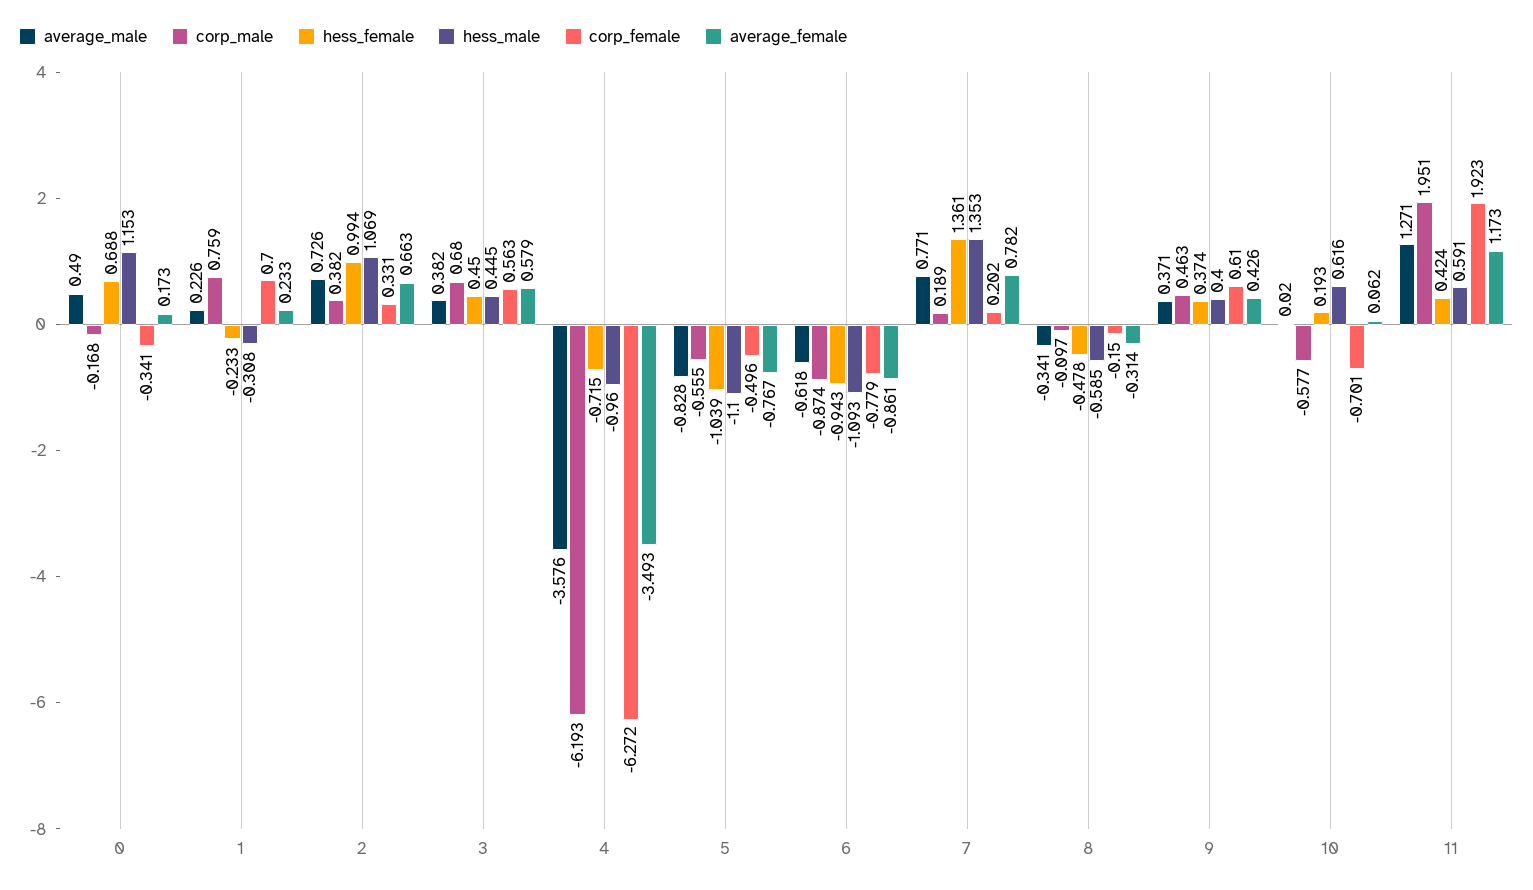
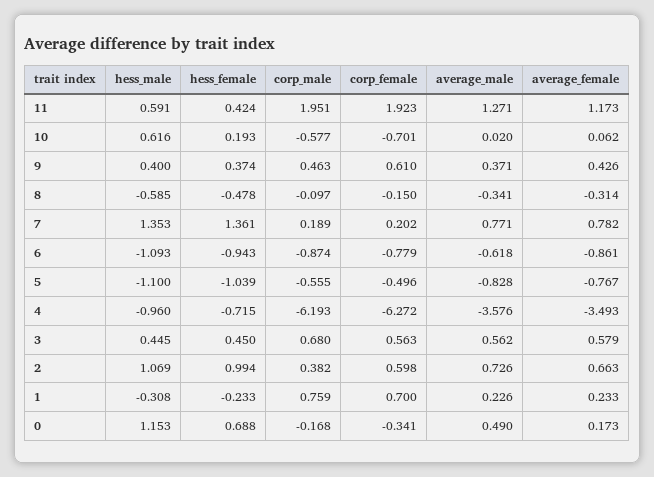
  {
    "average_male": {
      "0": 0.49,
      "1": 0.226,
      "2": 0.726,
-     "3": 0.382,
+     "3": 0.562,
      "4": -3.576,
      "5": -0.828,
      "6": -0.618,
      "7": 0.771,
      "8": -0.341,
      "9": 0.371,
      "10": 0.02,
      "11": 1.271
    },
    "corp_male": {
      "0": -0.168,
      "1": 0.759,
      "2": 0.382,
      "3": 0.68,
      "4": -6.193,
      "5": -0.555,
      "6": -0.874,
      "7": 0.189,
      "8": -0.097,
      "9": 0.463,
      "10": -0.577,
      "11": 1.951
    },
    "hess_female": {
      "0": 0.688,
      "1": -0.233,
      "2": 0.994,
      "3": 0.45,
      "4": -0.715,
      "5": -1.039,
      "6": -0.943,
      "7": 1.361,
      "8": -0.478,
      "9": 0.374,
      "10": 0.193,
      "11": 0.424
    },
    "hess_male": {
      "0": 1.153,
      "1": -0.308,
      "2": 1.069,
      "3": 0.445,
      "4": -0.96,
      "5": -1.1,
      "6": -1.093,
      "7": 1.353,
      "8": -0.585,
      "9": 0.4,
      "10": 0.616,
      "11": 0.591
    },
    "corp_female": {
      "0": -0.341,
      "1": 0.7,
-     "2": 0.331,
+     "2": 0.598,
      "3": 0.563,
      "4": -6.272,
      "5": -0.496,
      "6": -0.779,
      "7": 0.202,
      "8": -0.15,
      "9": 0.61,
      "10": -0.701,
      "11": 1.923
    },
    "average_female": {
      "0": 0.173,
      "1": 0.233,
      "2": 0.663,
      "3": 0.579,
      "4": -3.493,
      "5": -0.767,
      "6": -0.861,
      "7": 0.782,
      "8": -0.314,
      "9": 0.426,
      "10": 0.062,
      "11": 1.173
    }
  }

